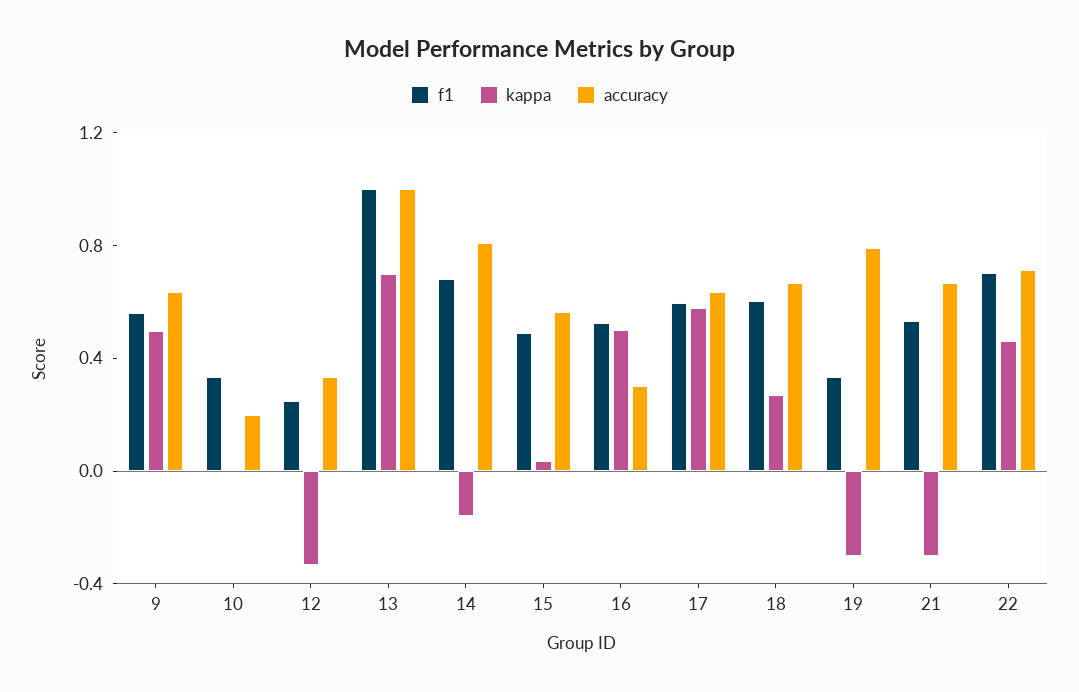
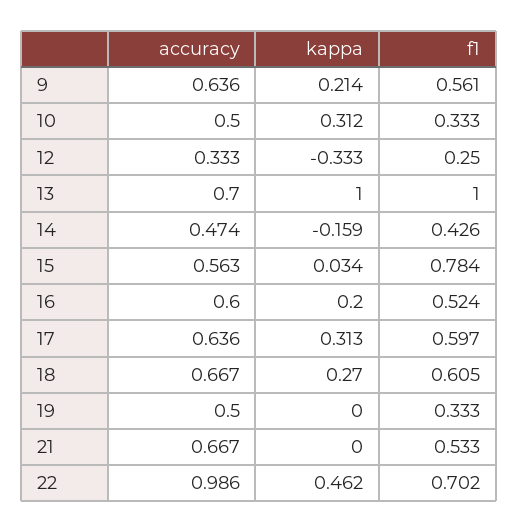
  {
    "f1": {
      "9": 0.561,
      "10": 0.333,
      "12": 0.25,
      "13": 1,
-     "14": 0.7,
+     "14": 0.426,
-     "15": 0.5,
+     "15": 0.784,
      "16": 0.524,
      "17": 0.597,
      "18": 0.605,
      "19": 0.333,
      "21": 0.533,
      "22": 0.702
    },
    "kappa": {
-     "9": 0.5,
+     "9": 0.214,
-     "10": 0,
+     "10": 0.312,
      "12": -0.333,
-     "13": 0.7,
+     "13": 1,
      "14": -0.159,
      "15": 0.034,
-     "16": 0.5,
+     "16": 0.2,
-     "17": 0.6,
+     "17": 0.313,
      "18": 0.27,
-     "19": -0.3,
+     "19": 0,
-     "21": -0.3,
+     "21": 0,
      "22": 0.462
    },
    "accuracy": {
      "9": 0.636,
-     "10": 0.2,
+     "10": 0.5,
      "12": 0.333,
-     "13": 1,
+     "13": 0.7,
-     "14": 0.8,
+     "14": 0.474,
      "15": 0.563,
-     "16": 0.3,
+     "16": 0.6,
      "17": 0.636,
      "18": 0.667,
-     "19": 0.8,
+     "19": 0.5,
      "21": 0.667,
-     "22": 0.7
+     "22": 0.986
    }
  }

